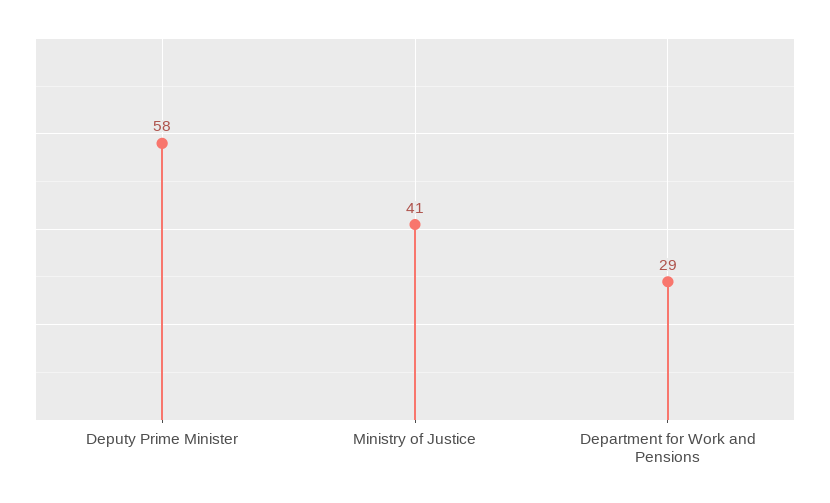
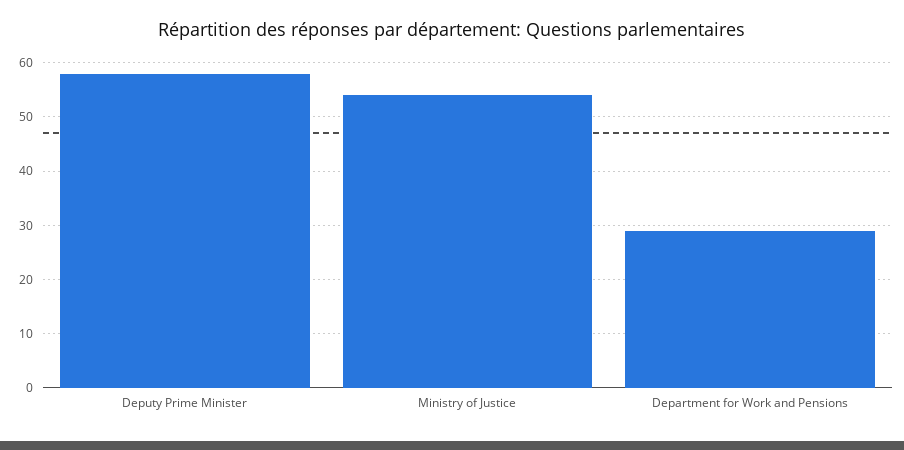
  {
    "Deputy Prime Minister": 58,
-   "Ministry of Justice": 41,
+   "Ministry of Justice": 55,
    "Department for Work and Pensions": 29
  }

